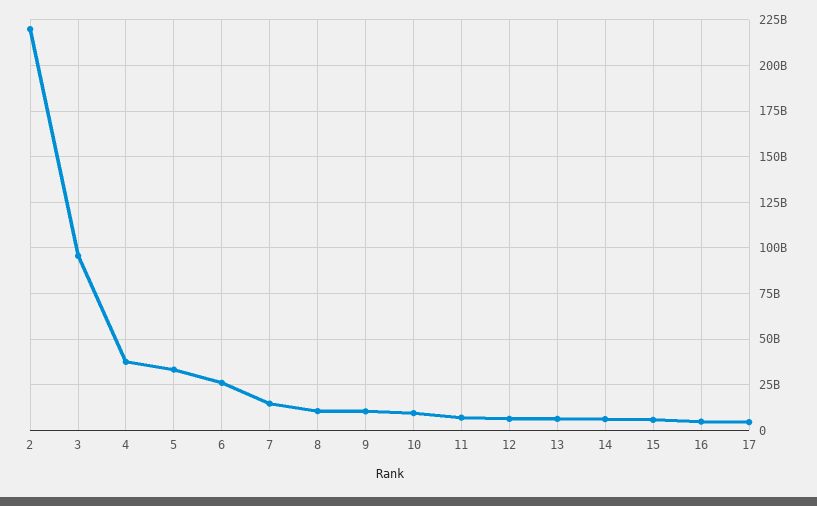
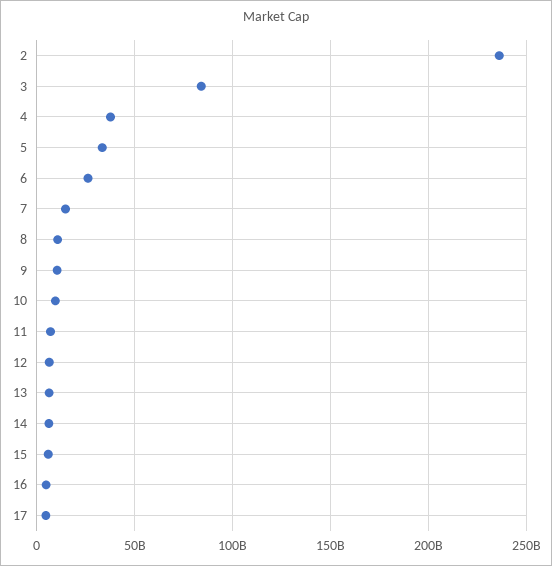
  {
-   "2": 220000000000,
+   "2": 235000000000,
-   "3": 95000000000,
+   "3": 85000000000,
    "4": 40000000000,
    "5": 35000000000,
    "6": 25000000000,
    "7": 15000000000,
    "8": 10000000000,
    "9": 10000000000,
    "10": 10000000000,
    "11": 5000000000,
    "12": 5000000000,
    "13": 5000000000,
    "14": 5000000000,
    "15": 5000000000,
    "16": 5000000000,
    "17": 5000000000
  }

